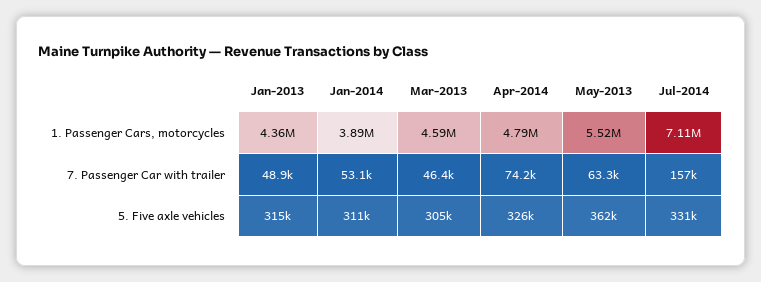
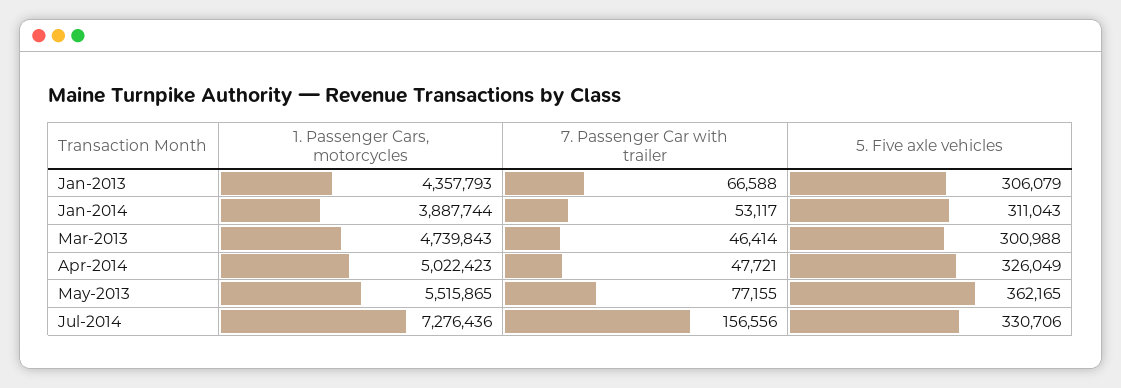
  {
    "Jan-2013": {
      "1. Passenger Cars, motorcycles": 4357793,
-     "7. Passenger Car with trailer": 48900,
+     "7. Passenger Car with trailer": 66588,
-     "5. Five axle vehicles": 315000
+     "5. Five axle vehicles": 306079
    },
    "Jan-2014": {
      "1. Passenger Cars, motorcycles": 3887744,
      "7. Passenger Car with trailer": 53117,
      "5. Five axle vehicles": 311043
    },
    "Mar-2013": {
-     "1. Passenger Cars, motorcycles": 4590000,
+     "1. Passenger Cars, motorcycles": 4739843,
      "7. Passenger Car with trailer": 46414,
-     "5. Five axle vehicles": 305000
+     "5. Five axle vehicles": 300988
    },
    "Apr-2014": {
-     "1. Passenger Cars, motorcycles": 4790000,
+     "1. Passenger Cars, motorcycles": 5022423,
-     "7. Passenger Car with trailer": 74200,
+     "7. Passenger Car with trailer": 47721,
      "5. Five axle vehicles": 326049
    },
    "May-2013": {
      "1. Passenger Cars, motorcycles": 5515865,
-     "7. Passenger Car with trailer": 63300,
+     "7. Passenger Car with trailer": 77155,
      "5. Five axle vehicles": 362165
    },
    "Jul-2014": {
-     "1. Passenger Cars, motorcycles": 7110000,
+     "1. Passenger Cars, motorcycles": 7276436,
      "7. Passenger Car with trailer": 156556,
      "5. Five axle vehicles": 330706
    }
  }

